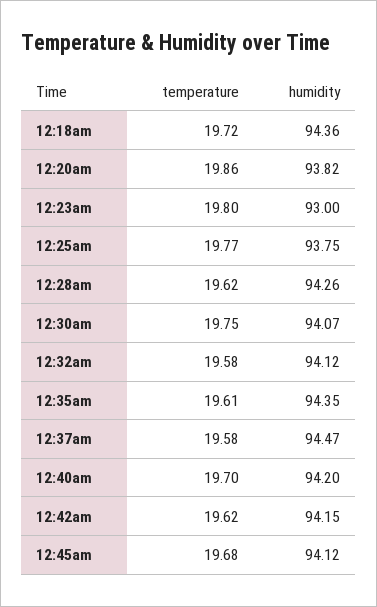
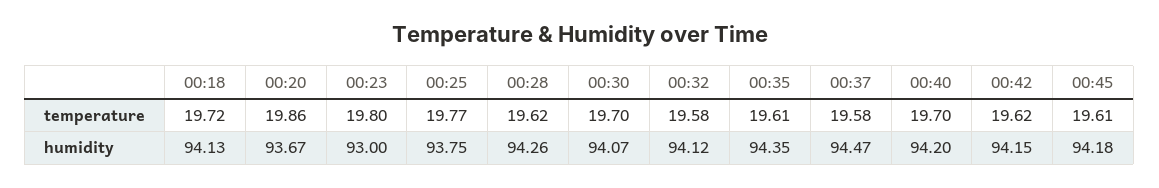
  {
    "temperature": {
      "12:18am": 19.72,
      "12:20am": 19.86,
      "12:23am": 19.8,
      "12:25am": 19.77,
      "12:28am": 19.62,
-     "12:30am": 19.75,
+     "12:30am": 19.7,
      "12:32am": 19.58,
      "12:35am": 19.61,
      "12:37am": 19.58,
      "12:40am": 19.7,
      "12:42am": 19.62,
-     "12:45am": 19.68
+     "12:45am": 19.61
    },
    "humidity": {
-     "12:18am": 94.36,
+     "12:18am": 94.13,
-     "12:20am": 93.82,
+     "12:20am": 93.67,
      "12:23am": 93,
      "12:25am": 93.75,
      "12:28am": 94.26,
      "12:30am": 94.07,
      "12:32am": 94.12,
      "12:35am": 94.35,
      "12:37am": 94.47,
      "12:40am": 94.2,
      "12:42am": 94.15,
-     "12:45am": 94.12
+     "12:45am": 94.18
    }
  }

